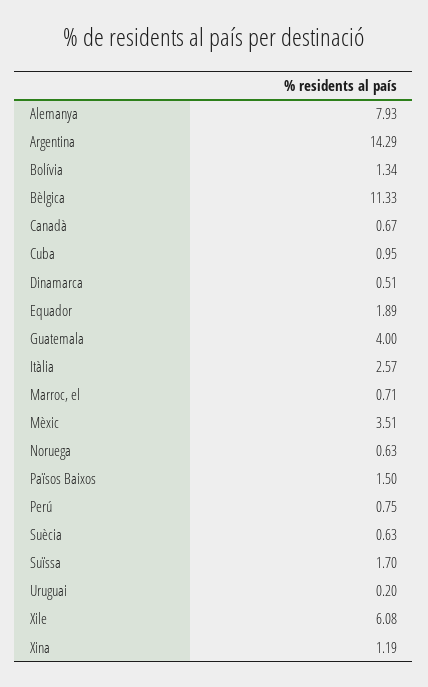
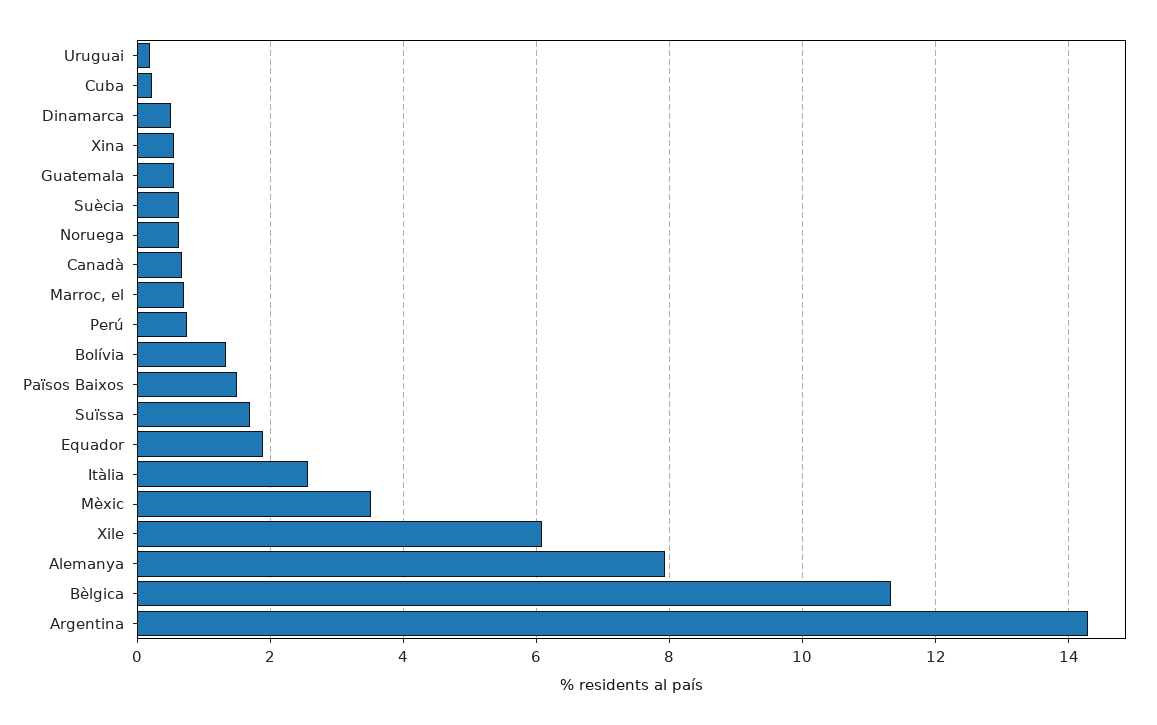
  {
    "Alemanya": 7.93,
    "Argentina": 14.29,
    "Bolívia": 1.34,
    "Bèlgica": 11.33,
    "Canadà": 0.67,
-   "Cuba": 0.95,
+   "Cuba": 0.2,
    "Dinamarca": 0.51,
    "Equador": 1.89,
-   "Guatemala": 4,
+   "Guatemala": 0.6,
    "Itàlia": 2.57,
    "Marroc, el": 0.71,
    "Mèxic": 3.51,
    "Noruega": 0.63,
    "Països Baixos": 1.5,
    "Perú": 0.75,
    "Suècia": 0.63,
    "Suïssa": 1.7,
    "Uruguai": 0.2,
    "Xile": 6.08,
-   "Xina": 1.19
+   "Xina": 0.6
  }

